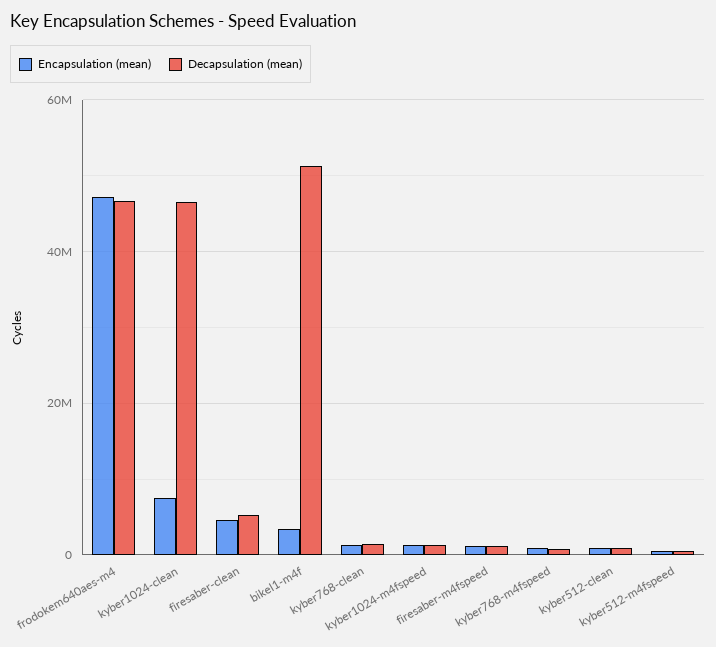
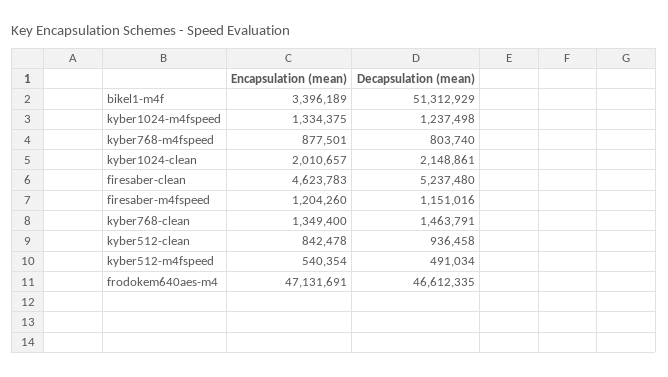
  {
    "Encapsulation (mean)": {
      "frodokem640aes-m4": 47131691,
-     "kyber1024-clean": 8000000,
+     "kyber1024-clean": 2010657,
      "firesaber-clean": 4623783,
      "bikel1-m4f": 3396189,
      "kyber768-clean": 1349400,
      "kyber1024-m4fspeed": 1334375,
      "firesaber-m4fspeed": 1204260,
      "kyber768-m4fspeed": 877501,
      "kyber512-clean": 842478,
      "kyber512-m4fspeed": 540354
    },
    "Decapsulation (mean)": {
      "frodokem640aes-m4": 46612335,
-     "kyber1024-clean": 46000000,
+     "kyber1024-clean": 2148861,
      "firesaber-clean": 5237480,
      "bikel1-m4f": 51312929,
      "kyber768-clean": 1463791,
      "kyber1024-m4fspeed": 1237498,
      "firesaber-m4fspeed": 1151016,
      "kyber768-m4fspeed": 803740,
      "kyber512-clean": 936458,
      "kyber512-m4fspeed": 491034
    }
  }

